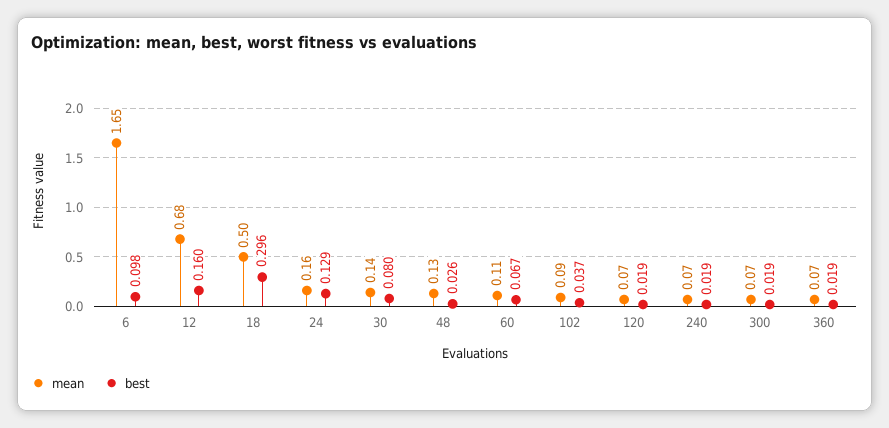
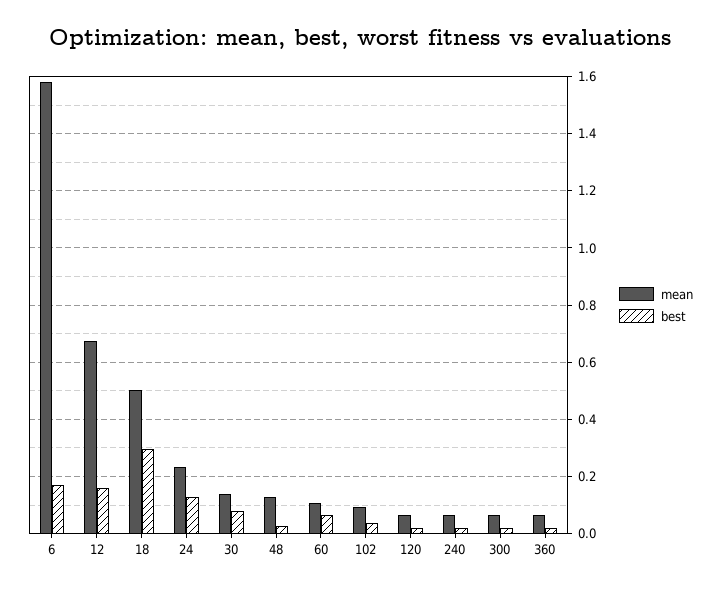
  {
    "mean": {
-     "6": 1.65,
+     "6": 1.575,
      "12": 0.68,
      "18": 0.5,
-     "24": 0.16,
+     "24": 0.225,
      "30": 0.14,
      "48": 0.13,
      "60": 0.11,
      "102": 0.09,
      "120": 0.07,
      "240": 0.07,
      "300": 0.07,
      "360": 0.07
    },
    "best": {
-     "6": 0.098,
+     "6": 0.175,
      "12": 0.16,
      "18": 0.296,
      "24": 0.129,
      "30": 0.08,
      "48": 0.026,
      "60": 0.067,
      "102": 0.037,
      "120": 0.019,
      "240": 0.019,
      "300": 0.019,
      "360": 0.019
    }
  }

